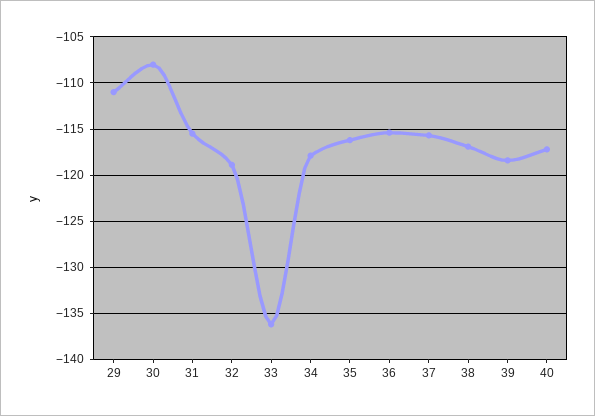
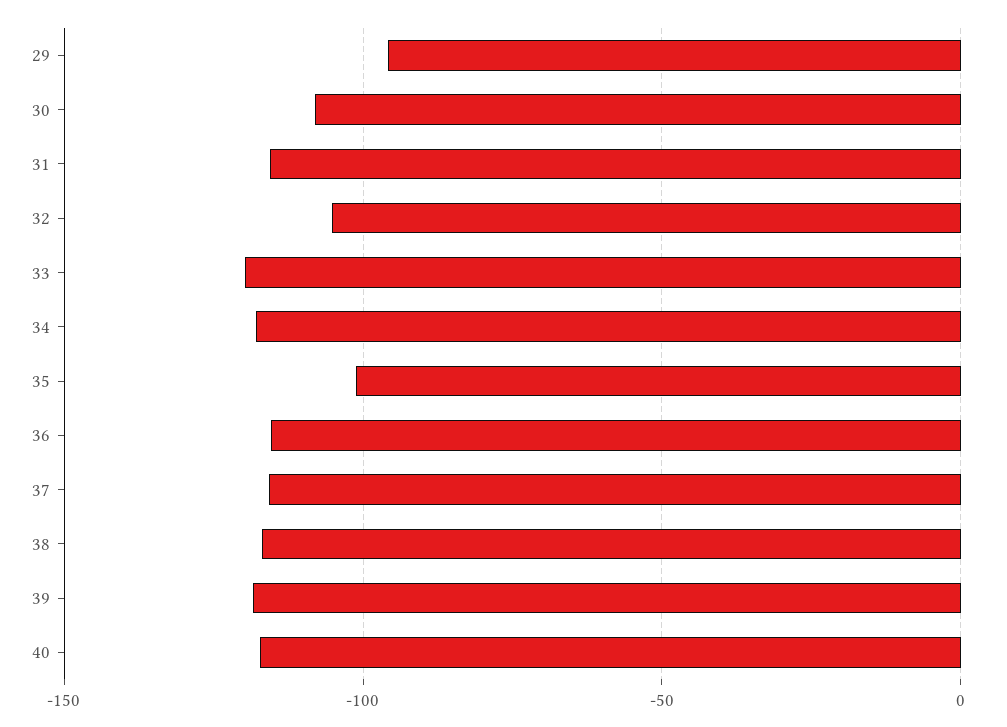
  {
-   "29": -111,
+   "29": -95,
    "30": -108,
    "31": -116,
-   "32": -119,
+   "32": -105,
-   "33": -136,
+   "33": -120,
    "34": -118,
-   "35": -116,
+   "35": -100,
    "36": -115,
    "37": -116,
    "38": -117,
    "39": -118,
    "40": -117
  }

